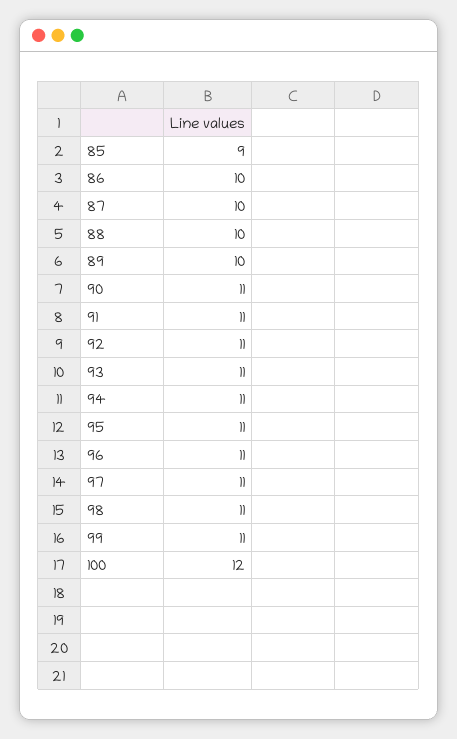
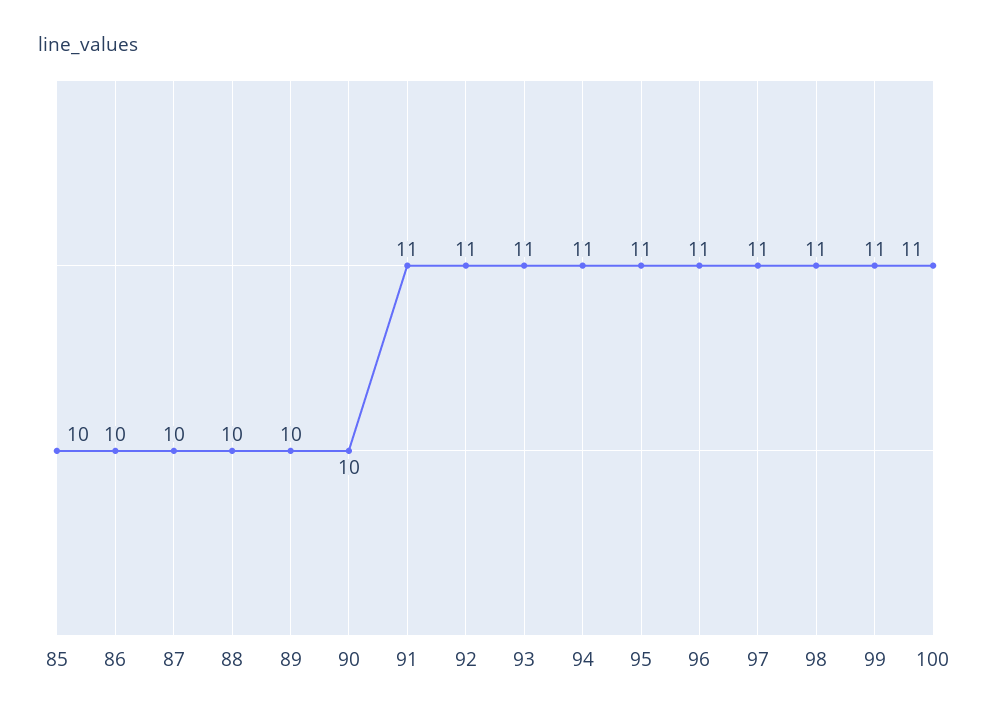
  {
-   "85": 9,
+   "85": 10,
    "86": 10,
    "87": 10,
    "88": 10,
    "89": 10,
-   "90": 11,
+   "90": 10,
    "91": 11,
    "92": 11,
    "93": 11,
    "94": 11,
    "95": 11,
    "96": 11,
    "97": 11,
    "98": 11,
    "99": 11,
-   "100": 12
+   "100": 11
  }

